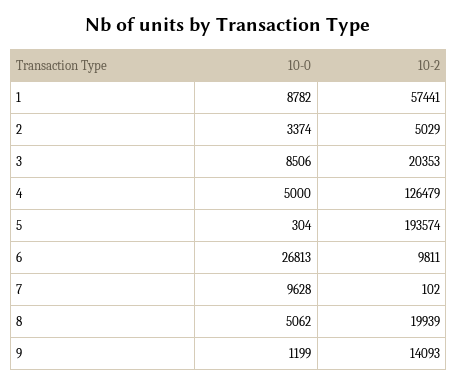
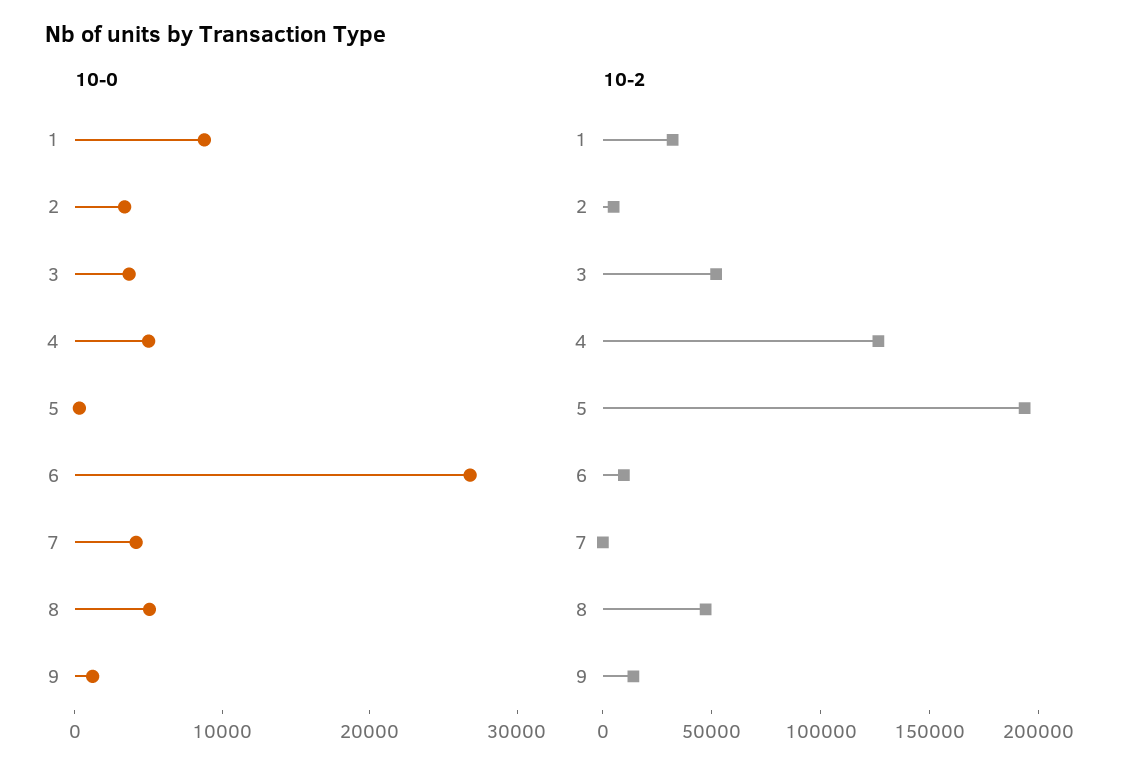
  {
    "10-0": {
      "1": 8782,
      "2": 3374,
-     "3": 8506,
+     "3": 4000,
      "4": 5000,
      "5": 304,
      "6": 26813,
-     "7": 9628,
+     "7": 4000,
      "8": 5062,
      "9": 1199
    },
    "10-2": {
-     "1": 57441,
+     "1": 30000,
      "2": 5029,
-     "3": 20353,
+     "3": 50000,
      "4": 126479,
      "5": 193574,
      "6": 9811,
      "7": 102,
-     "8": 19939,
+     "8": 50000,
      "9": 14093
    }
  }

